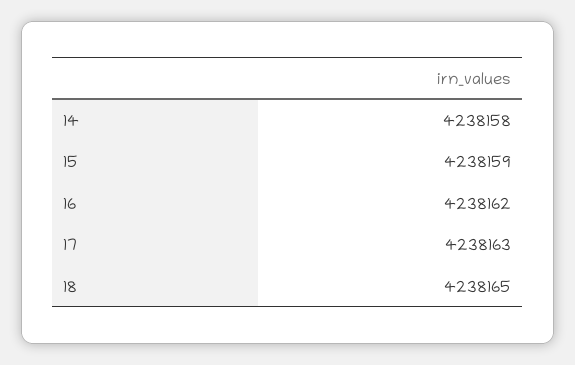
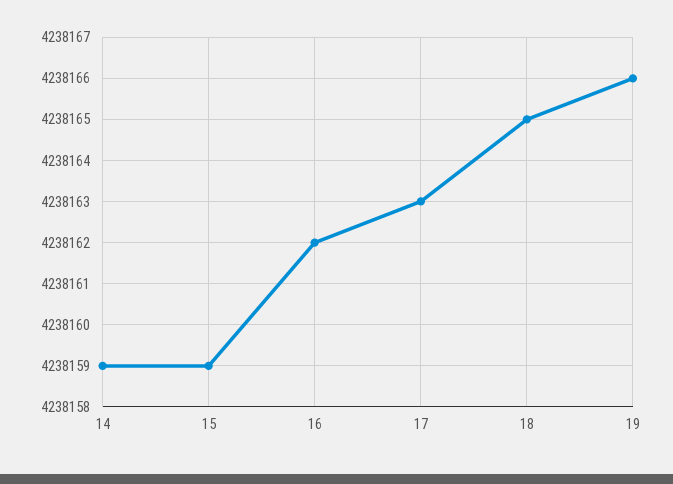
  {
-   "14": 4238158,
+   "14": 4238159,
    "15": 4238159,
    "16": 4238162,
    "17": 4238163,
-   "18": 4238165
+   "18": 4238165,
+   "19": 4238166
  }

